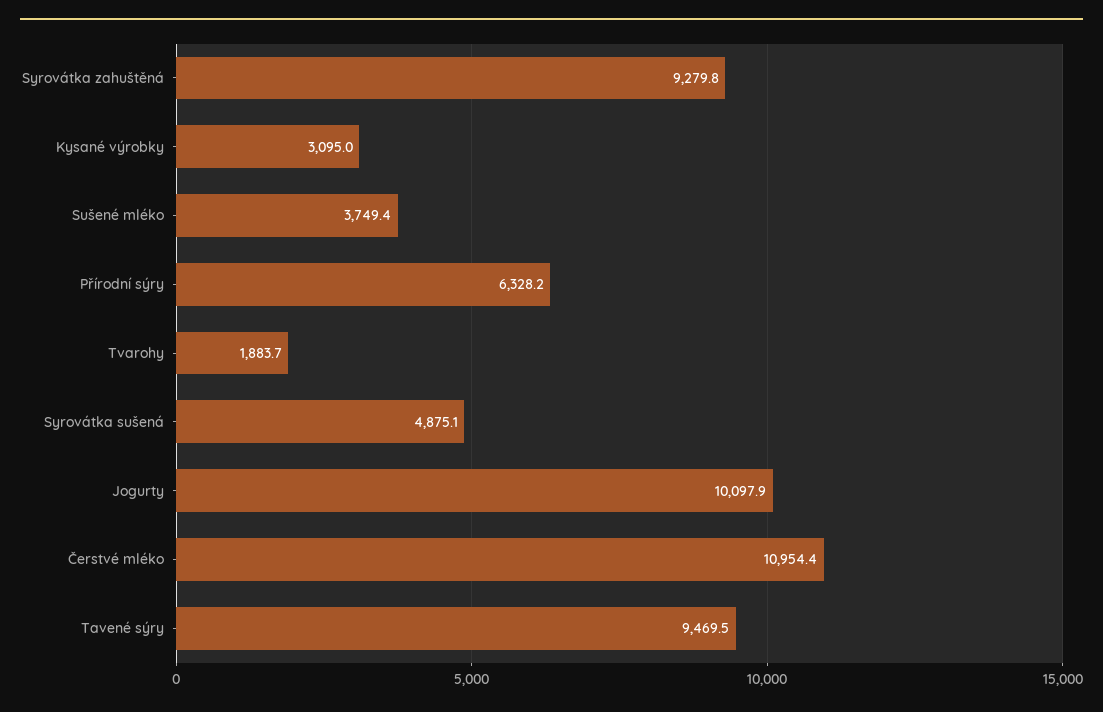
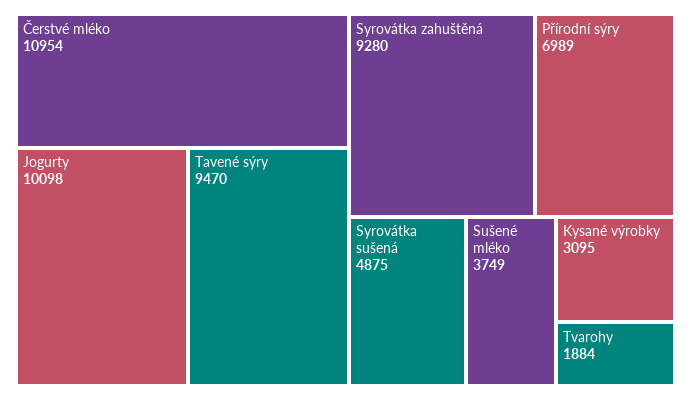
  {
    "Syrovátka zahuštěná": 9279.8,
    "Kysané výrobky": 3095,
    "Sušené mléko": 3749.4,
-   "Přírodní sýry": 6328.2,
+   "Přírodní sýry": 6989,
    "Tvarohy": 1883.7,
    "Syrovátka sušená": 4875.1,
    "Jogurty": 10097.9,
    "Čerstvé mléko": 10954.4,
    "Tavené sýry": 9469.5
  }

